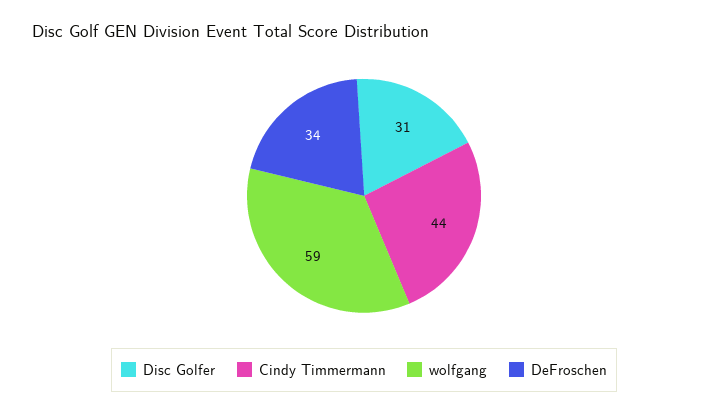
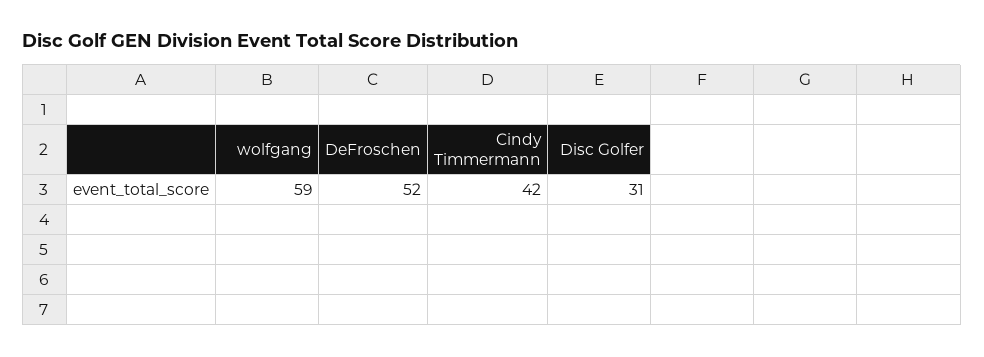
  {
    "Disc Golfer": 31,
-   "Cindy Timmermann": 44,
+   "Cindy Timmermann": 42,
    "wolfgang": 59,
-   "DeFroschen": 34
+   "DeFroschen": 52
  }

